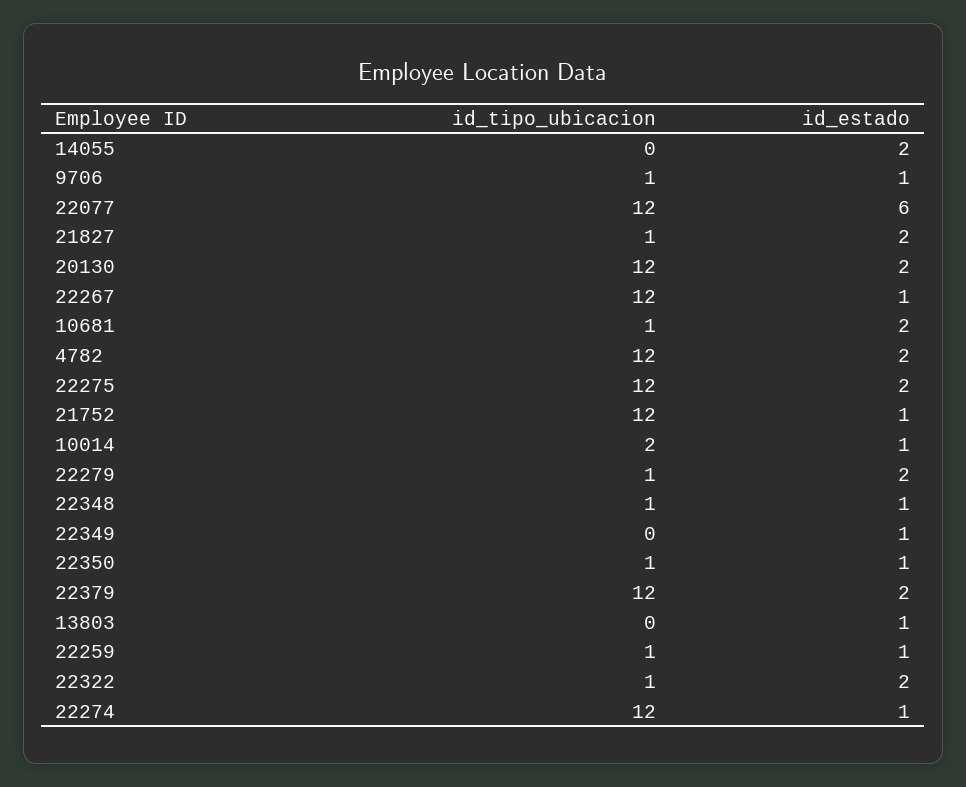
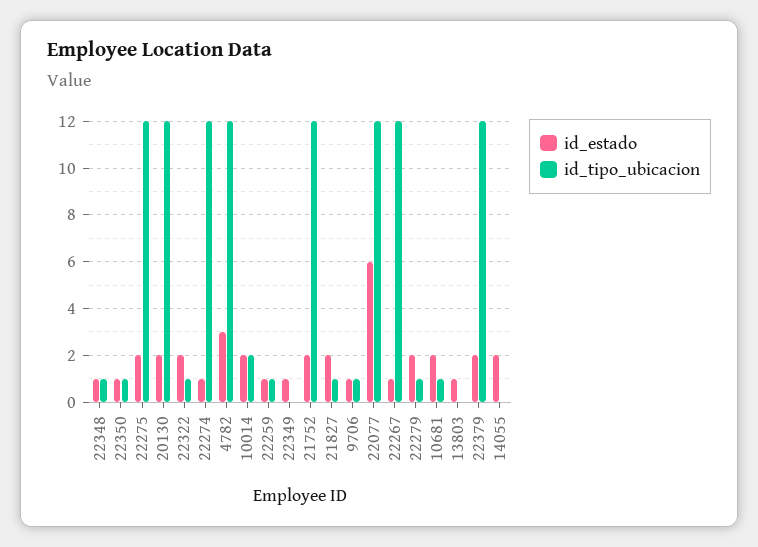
  {
    "id_tipo_ubicacion": {
      "14055": 0,
      "9706": 1,
      "22077": 12,
      "21827": 1,
      "20130": 12,
      "22267": 12,
      "10681": 1,
      "4782": 12,
      "22275": 12,
      "21752": 12,
      "10014": 2,
      "22279": 1,
      "22348": 1,
      "22349": 0,
      "22350": 1,
      "22379": 12,
      "13803": 0,
      "22259": 1,
      "22322": 1,
      "22274": 12
    },
    "id_estado": {
      "14055": 2,
      "9706": 1,
      "22077": 6,
      "21827": 2,
      "20130": 2,
      "22267": 1,
      "10681": 2,
-     "4782": 2,
+     "4782": 3,
      "22275": 2,
-     "21752": 1,
+     "21752": 2,
-     "10014": 1,
+     "10014": 2,
      "22279": 2,
      "22348": 1,
      "22349": 1,
      "22350": 1,
      "22379": 2,
      "13803": 1,
      "22259": 1,
      "22322": 2,
      "22274": 1
    }
  }

